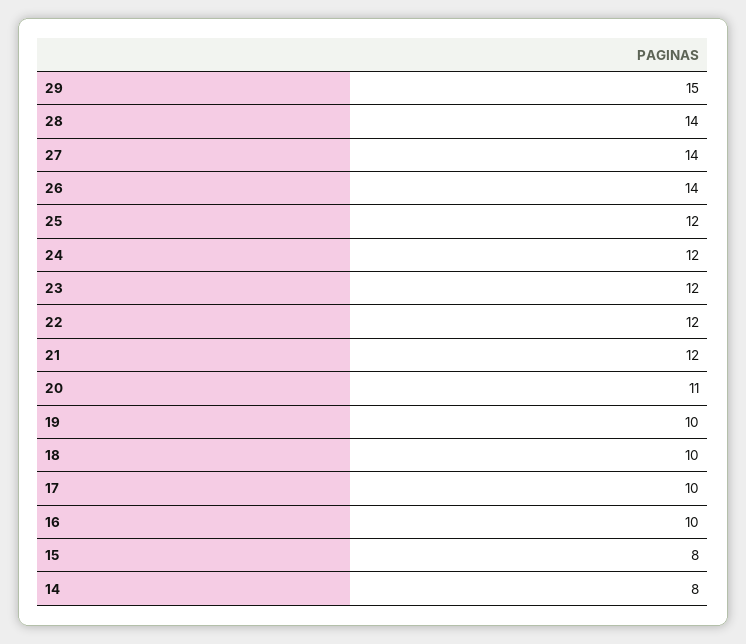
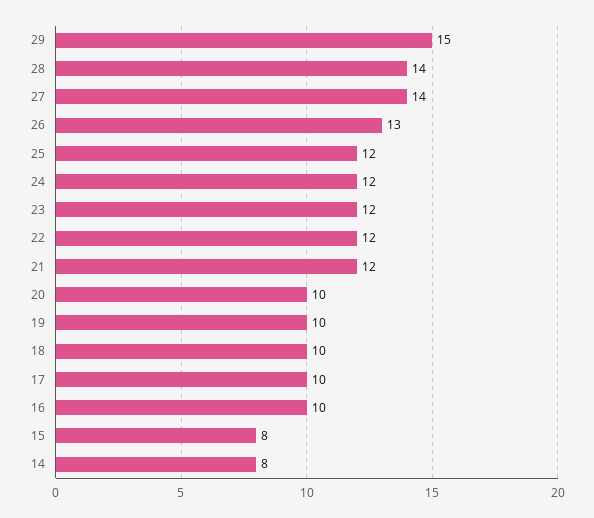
  {
    "29": 15,
    "28": 14,
    "27": 14,
-   "26": 14,
+   "26": 13,
    "25": 12,
    "24": 12,
    "23": 12,
    "22": 12,
    "21": 12,
-   "20": 11,
+   "20": 10,
    "19": 10,
    "18": 10,
    "17": 10,
    "16": 10,
    "15": 8,
    "14": 8
  }

